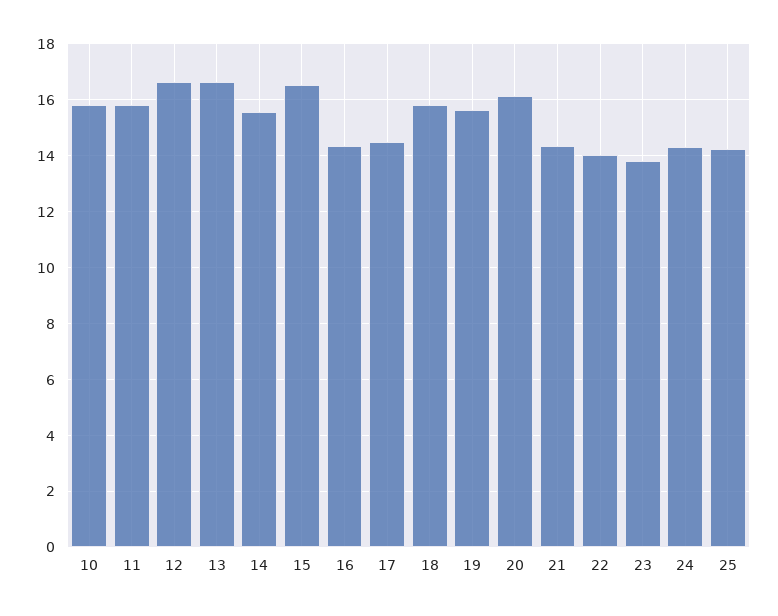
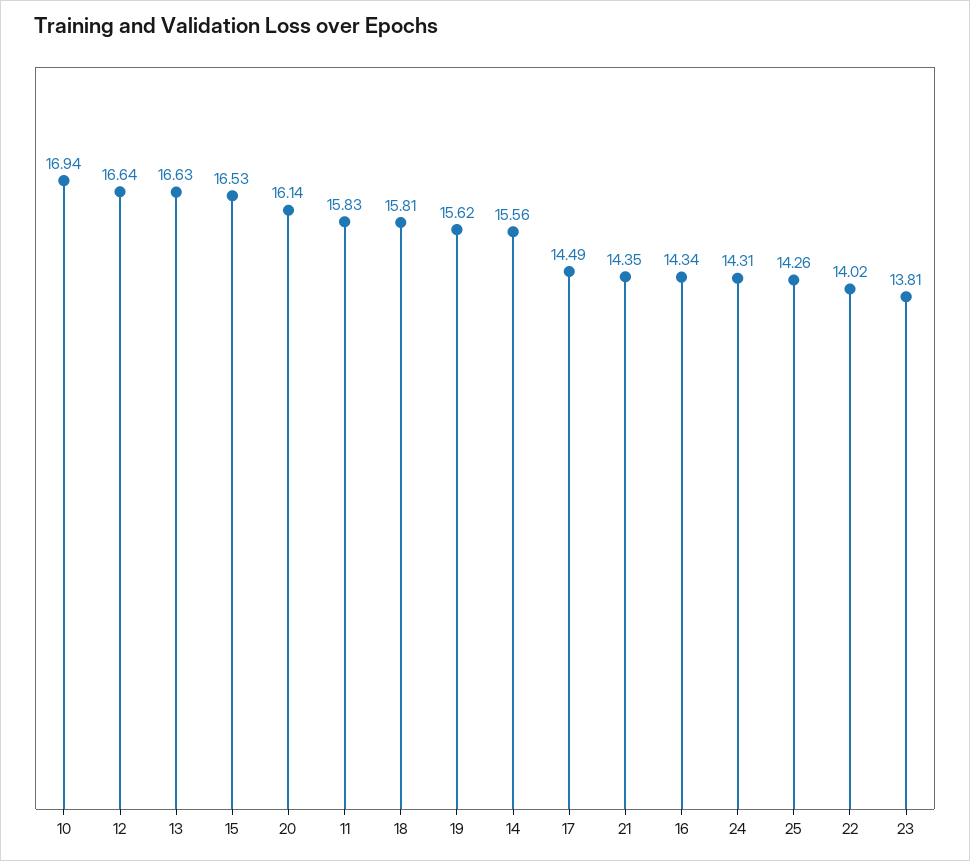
  {
-   "10": 15.75,
+   "10": 16.94,
    "11": 15.83,
    "12": 16.64,
    "13": 16.63,
    "14": 15.56,
    "15": 16.53,
    "16": 14.34,
    "17": 14.49,
    "18": 15.81,
    "19": 15.62,
    "20": 16.14,
    "21": 14.35,
    "22": 14.02,
    "23": 13.81,
    "24": 14.31,
    "25": 14.26
  }

